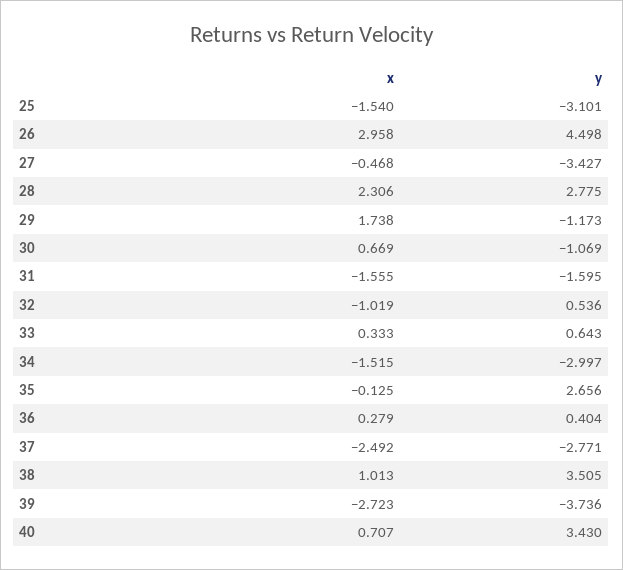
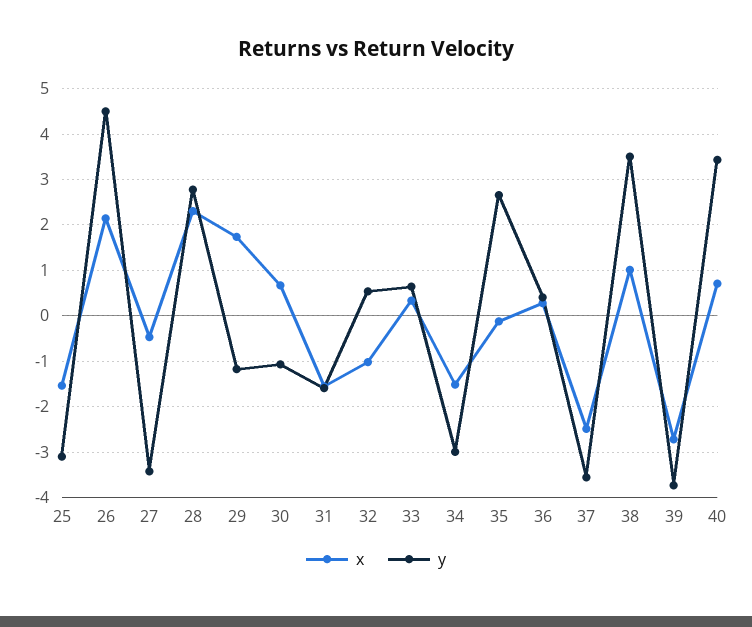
  {
    "x": {
      "25": -1.54,
-     "26": 2.958,
+     "26": 2.2,
      "27": -0.468,
      "28": 2.306,
      "29": 1.738,
      "30": 0.669,
      "31": -1.555,
      "32": -1.019,
      "33": 0.333,
      "34": -1.515,
      "35": -0.125,
      "36": 0.279,
      "37": -2.492,
      "38": 1.013,
      "39": -2.723,
      "40": 0.707
    },
    "y": {
      "25": -3.101,
      "26": 4.498,
      "27": -3.427,
      "28": 2.775,
      "29": -1.173,
      "30": -1.069,
      "31": -1.595,
      "32": 0.536,
      "33": 0.643,
      "34": -2.997,
      "35": 2.656,
      "36": 0.404,
-     "37": -2.771,
+     "37": -3.6,
      "38": 3.505,
      "39": -3.736,
      "40": 3.43
    }
  }

